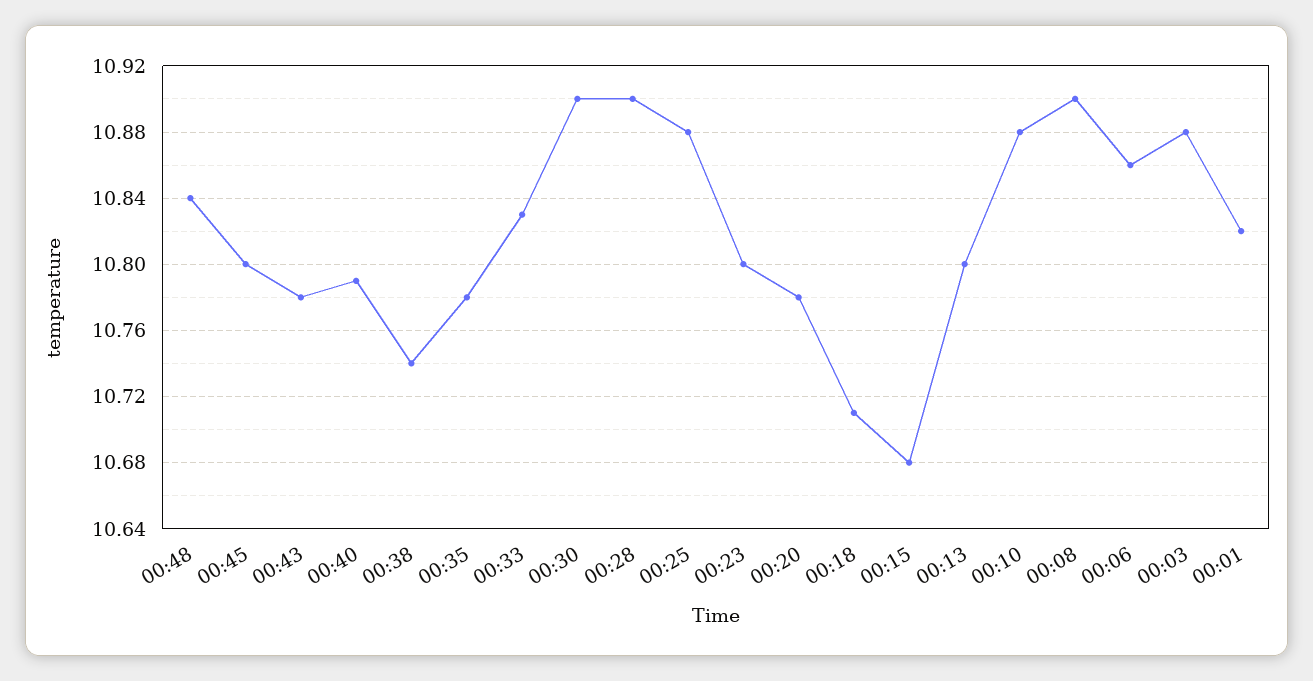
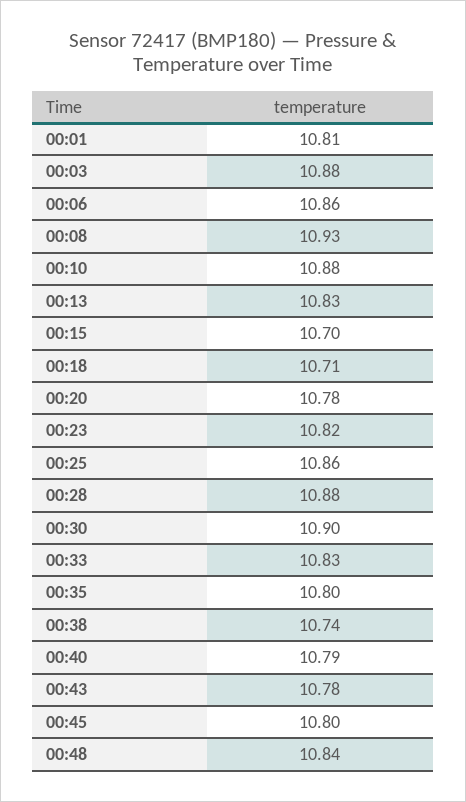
  {
    "00:48": 10.84,
    "00:45": 10.8,
    "00:43": 10.78,
    "00:40": 10.79,
    "00:38": 10.74,
-   "00:35": 10.78,
+   "00:35": 10.8,
    "00:33": 10.83,
    "00:30": 10.9,
-   "00:28": 10.9,
+   "00:28": 10.88,
-   "00:25": 10.88,
+   "00:25": 10.86,
-   "00:23": 10.8,
+   "00:23": 10.82,
    "00:20": 10.78,
    "00:18": 10.71,
-   "00:15": 10.68,
+   "00:15": 10.7,
-   "00:13": 10.8,
+   "00:13": 10.83,
    "00:10": 10.88,
-   "00:08": 10.9,
+   "00:08": 10.93,
    "00:06": 10.86,
    "00:03": 10.88,
-   "00:01": 10.82
+   "00:01": 10.81
  }

